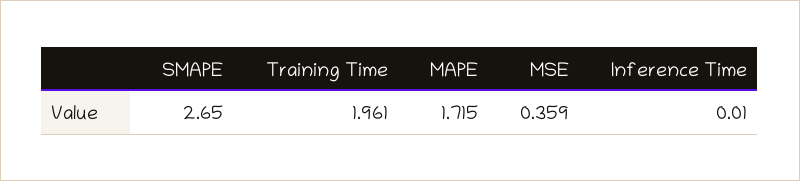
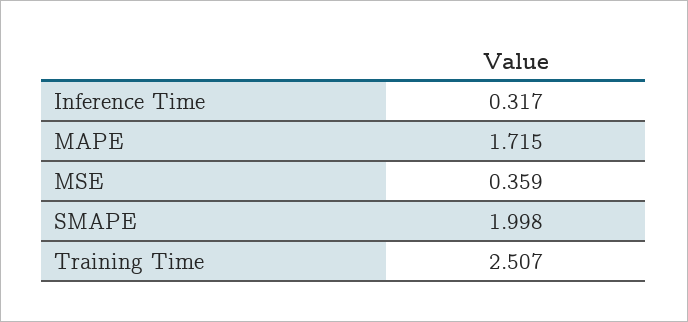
  {
-   "SMAPE": 2.65,
+   "SMAPE": 1.998,
-   "Training Time": 1.961,
+   "Training Time": 2.507,
    "MAPE": 1.715,
    "MSE": 0.359,
-   "Inference Time": 0.01
+   "Inference Time": 0.317
  }

